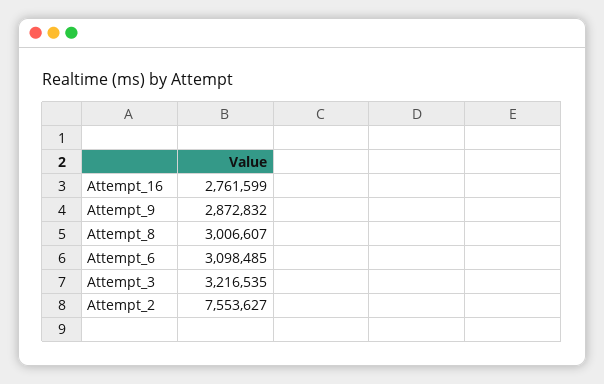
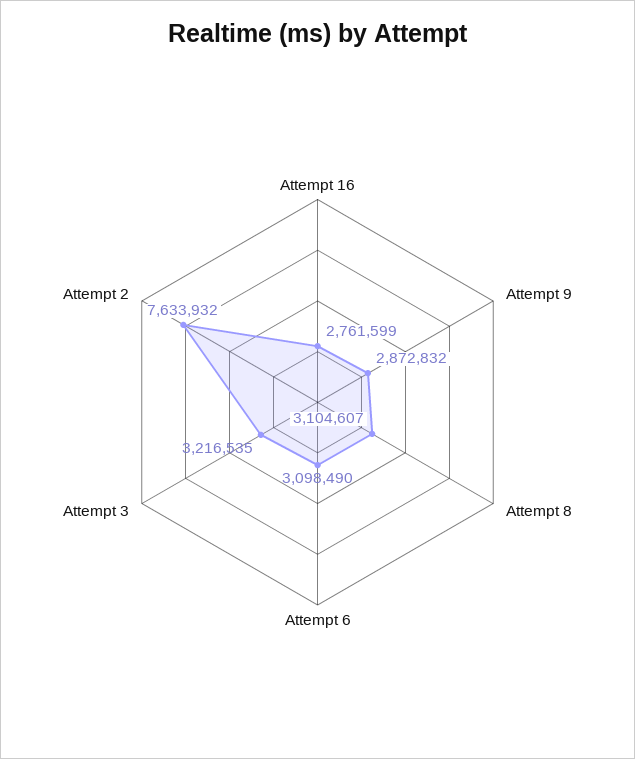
  {
    "Attempt_16": 2761599,
    "Attempt_9": 2872832,
-   "Attempt_8": 3006607,
+   "Attempt_8": 3104607,
-   "Attempt_6": 3098485,
+   "Attempt_6": 3098490,
    "Attempt_3": 3216535,
-   "Attempt_2": 7553627
+   "Attempt_2": 7633932
  }

